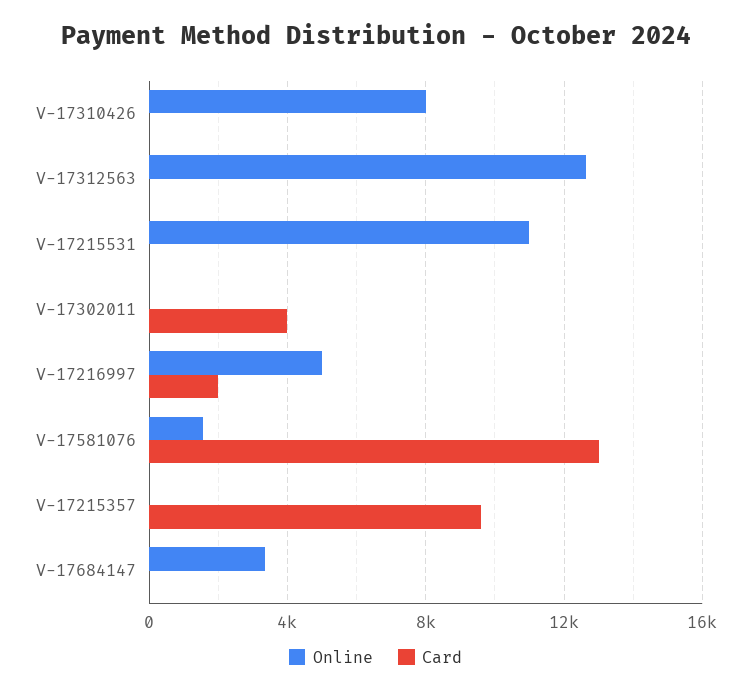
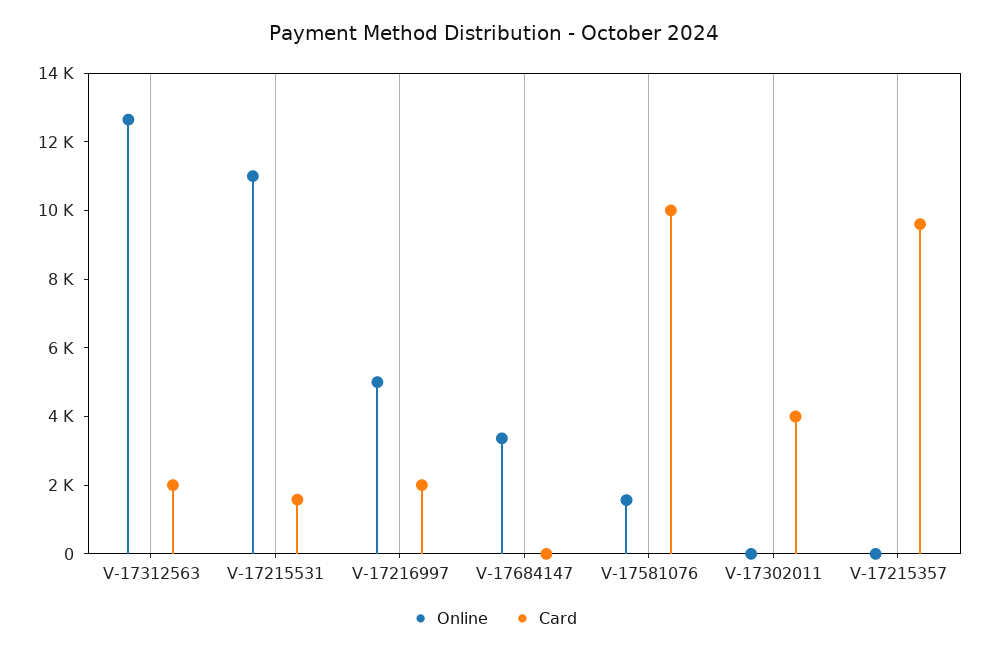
  {
    "Online": {
-     "V-17310426": 8000,
      "V-17312563": 12500,
      "V-17215531": 11000,
      "V-17302011": 0,
      "V-17216997": 5000,
      "V-17581076": 1500,
      "V-17215357": 0,
      "V-17684147": 3500
    },
    "Card": {
-     "V-17310426": 0,
-     "V-17312563": 0,
+     "V-17312563": 2000,
-     "V-17215531": 0,
+     "V-17215531": 1500,
      "V-17302011": 4000,
      "V-17216997": 2000,
-     "V-17581076": 13000,
+     "V-17581076": 10000,
      "V-17215357": 9500,
      "V-17684147": 0
    }
  }

